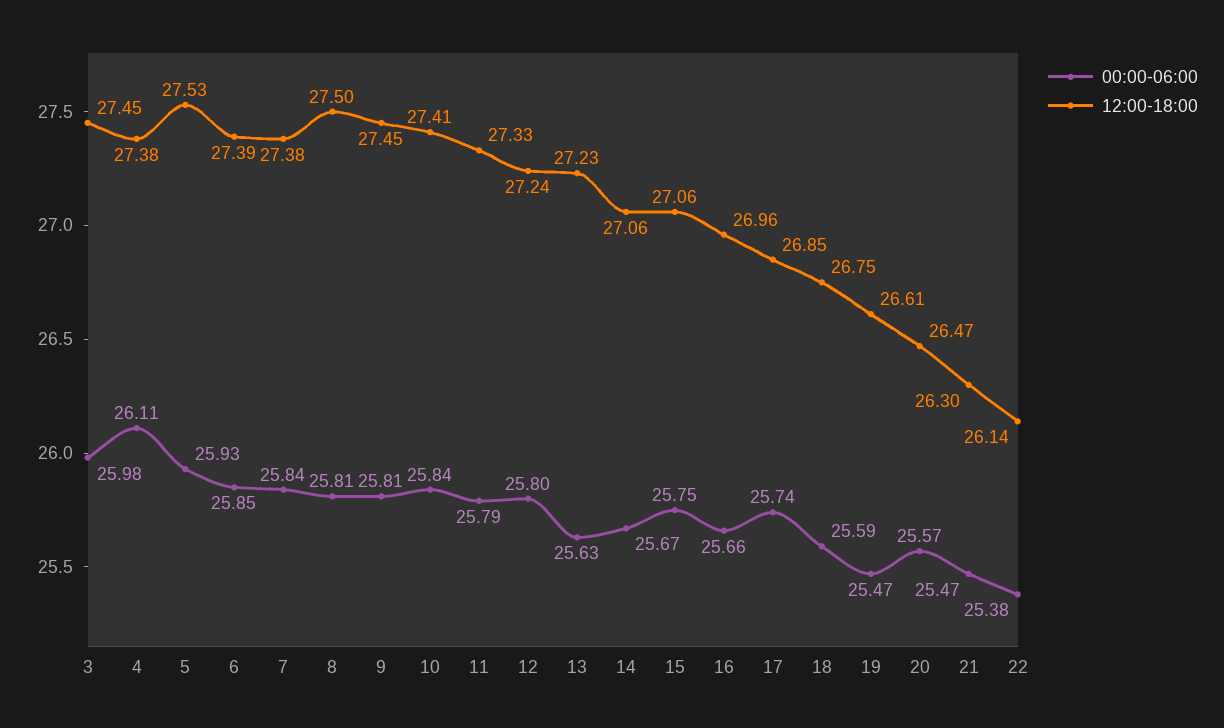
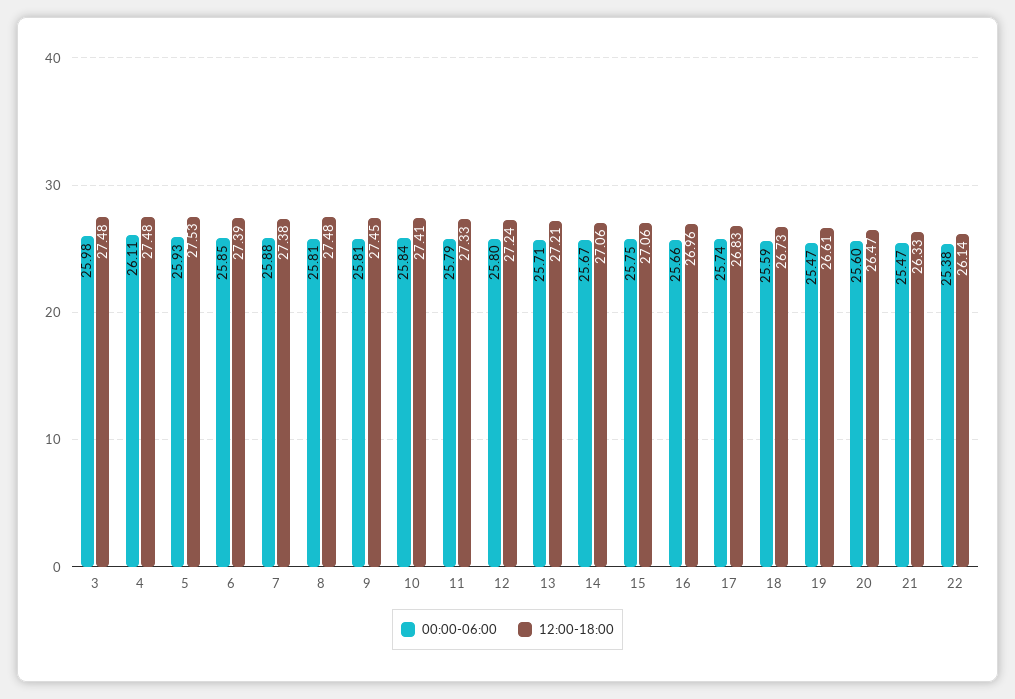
  {
    "00:00-06:00": {
      "3": 25.98,
      "4": 26.11,
      "5": 25.93,
      "6": 25.85,
-     "7": 25.84,
+     "7": 25.88,
      "8": 25.81,
      "9": 25.81,
      "10": 25.84,
      "11": 25.79,
      "12": 25.8,
-     "13": 25.63,
+     "13": 25.71,
      "14": 25.67,
      "15": 25.75,
      "16": 25.66,
      "17": 25.74,
      "18": 25.59,
      "19": 25.47,
-     "20": 25.57,
+     "20": 25.6,
      "21": 25.47,
      "22": 25.38
    },
    "12:00-18:00": {
-     "3": 27.45,
+     "3": 27.48,
-     "4": 27.38,
+     "4": 27.48,
      "5": 27.53,
      "6": 27.39,
      "7": 27.38,
-     "8": 27.5,
+     "8": 27.48,
      "9": 27.45,
      "10": 27.41,
      "11": 27.33,
      "12": 27.24,
-     "13": 27.23,
+     "13": 27.21,
      "14": 27.06,
      "15": 27.06,
      "16": 26.96,
-     "17": 26.85,
+     "17": 26.83,
-     "18": 26.75,
+     "18": 26.73,
      "19": 26.61,
      "20": 26.47,
-     "21": 26.3,
+     "21": 26.33,
      "22": 26.14
    }
  }

